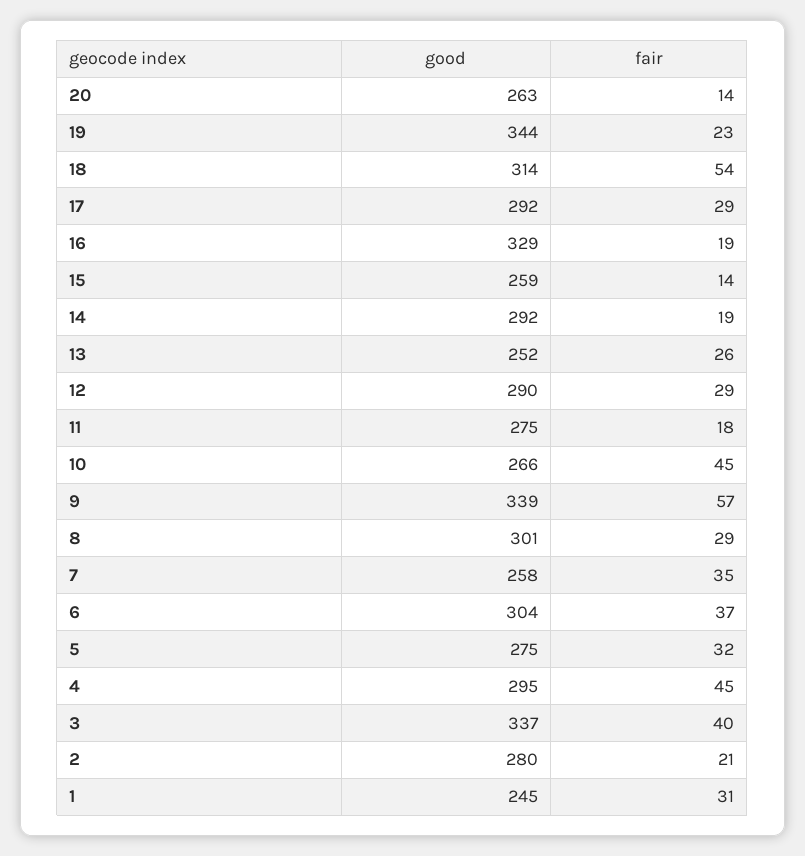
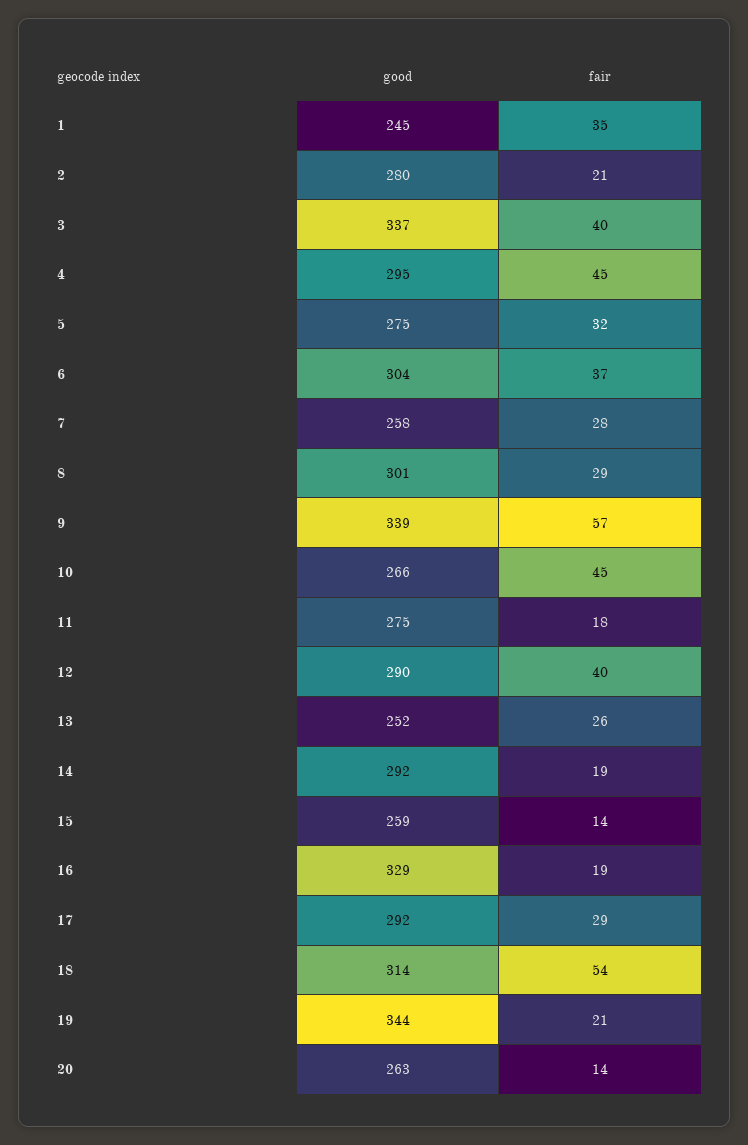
  {
    "good": {
      "20": 263,
      "19": 344,
      "18": 314,
      "17": 292,
      "16": 329,
      "15": 259,
      "14": 292,
      "13": 252,
      "12": 290,
      "11": 275,
      "10": 266,
      "9": 339,
      "8": 301,
      "7": 258,
      "6": 304,
      "5": 275,
      "4": 295,
      "3": 337,
      "2": 280,
      "1": 245
    },
    "fair": {
      "20": 14,
-     "19": 23,
+     "19": 21,
      "18": 54,
      "17": 29,
      "16": 19,
      "15": 14,
      "14": 19,
      "13": 26,
-     "12": 29,
+     "12": 40,
      "11": 18,
      "10": 45,
      "9": 57,
      "8": 29,
-     "7": 35,
+     "7": 28,
      "6": 37,
      "5": 32,
      "4": 45,
      "3": 40,
      "2": 21,
-     "1": 31
+     "1": 35
    }
  }

